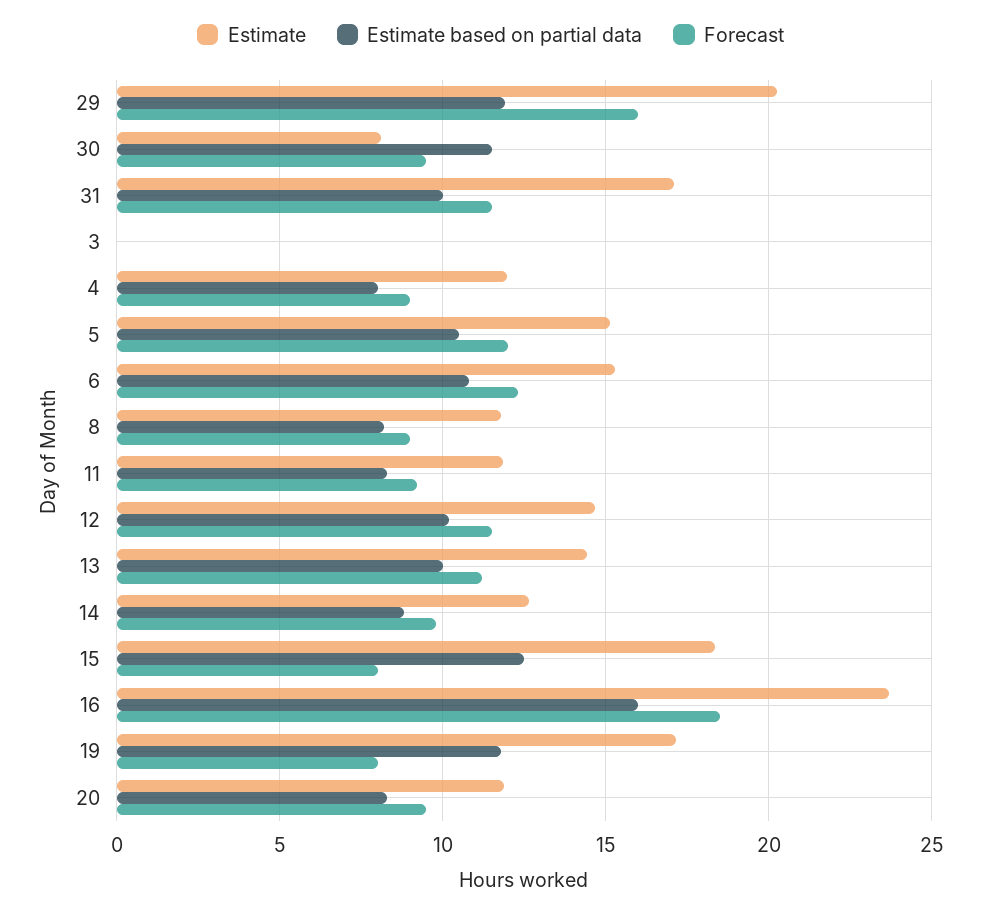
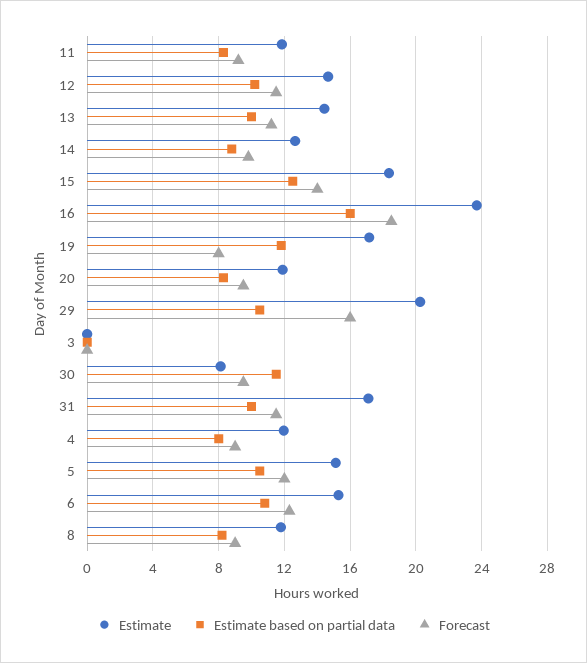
  {
    "Estimate": {
      "29": 20.5,
      "30": 8,
      "31": 17,
      "3": 0,
      "4": 12,
      "5": 15,
      "6": 15.5,
      "8": 12,
      "11": 12,
      "12": 14.5,
      "13": 14.5,
      "14": 12.5,
      "15": 18.5,
      "16": 23.5,
      "19": 17,
      "20": 12
    },
    "Estimate based on partial data": {
-     "29": 12,
+     "29": 10.5,
      "30": 11.5,
      "31": 10,
      "3": 0,
      "4": 8,
      "5": 10.5,
      "6": 11,
      "8": 8,
      "11": 8.5,
      "12": 10,
      "13": 10,
      "14": 9,
      "15": 12.5,
      "16": 16,
      "19": 12,
      "20": 8.5
    },
    "Forecast": {
      "29": 16,
      "30": 9.5,
      "31": 11.5,
      "3": 0,
      "4": 9,
      "5": 12,
      "6": 12.5,
      "8": 9,
      "11": 9,
      "12": 11.5,
      "13": 11,
      "14": 10,
-     "15": 8,
+     "15": 14,
      "16": 18.5,
      "19": 8,
      "20": 9.5
    }
  }

